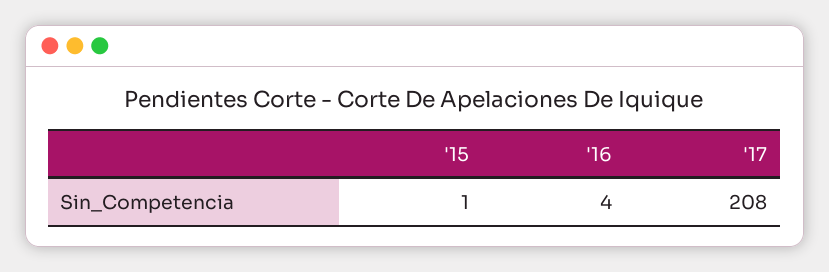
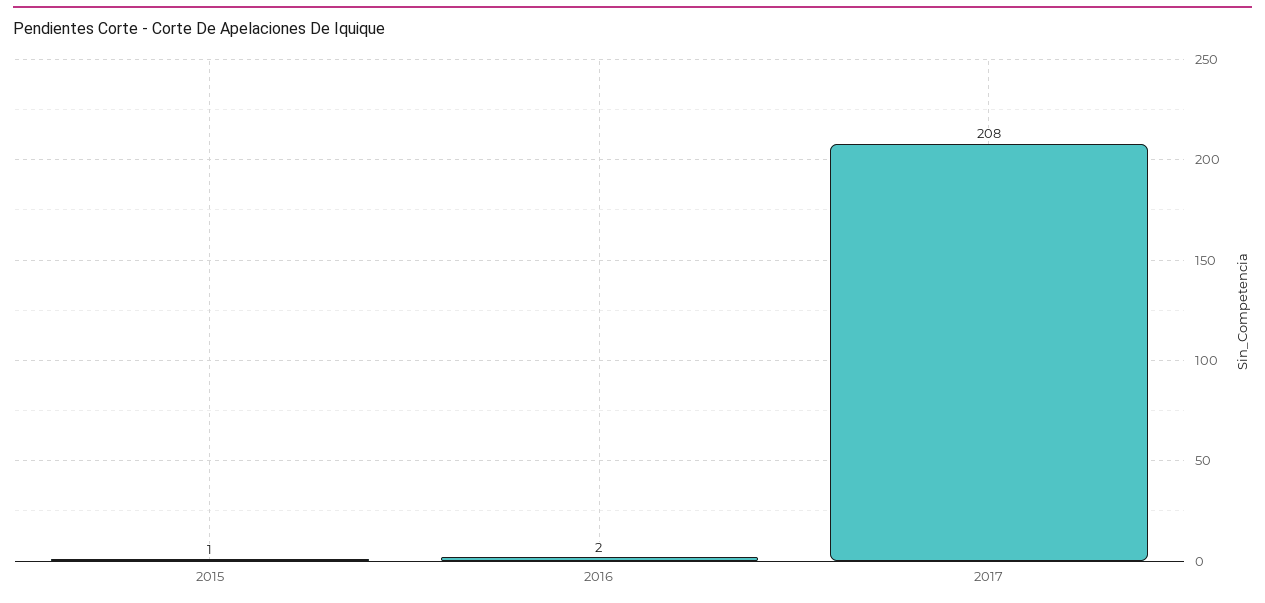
  {
    "'15": 1,
-   "'16": 4,
+   "'16": 2,
    "'17": 208
  }

